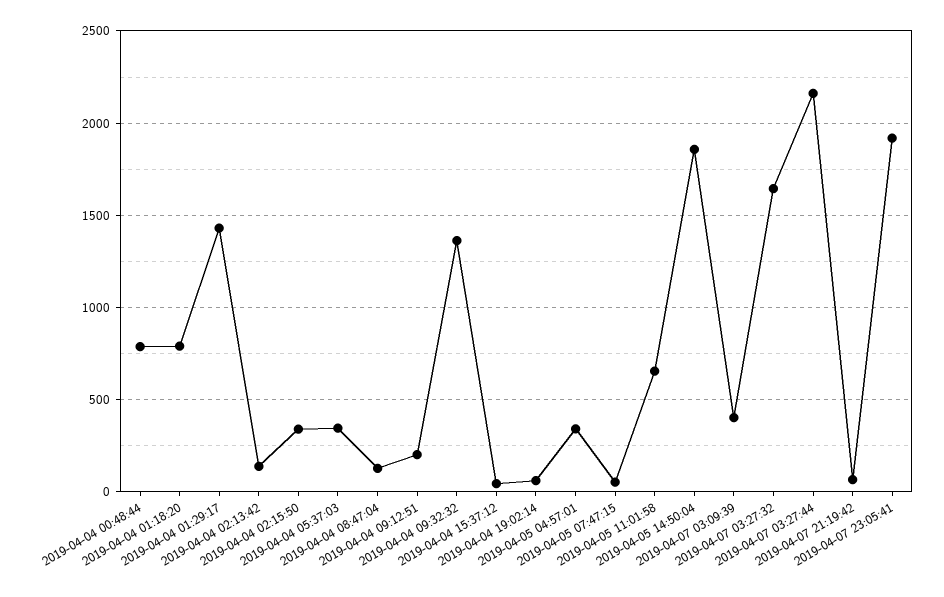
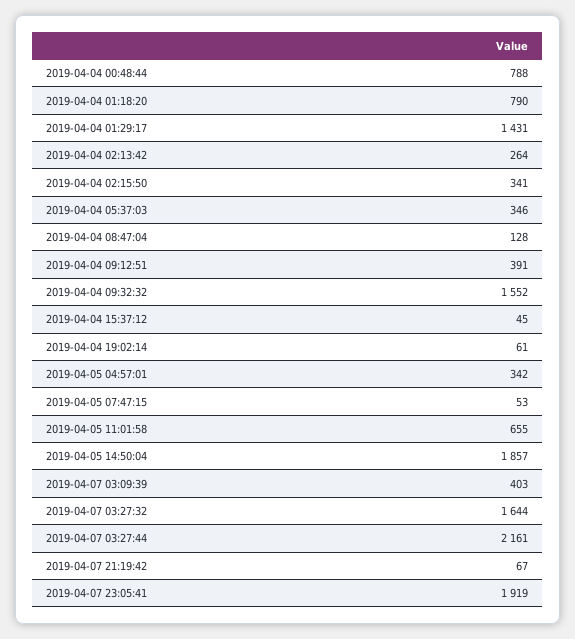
  {
    "2019-04-04 00:48:44": 788,
    "2019-04-04 01:18:20": 790,
    "2019-04-04 01:29:17": 1431,
-   "2019-04-04 02:13:42": 150,
+   "2019-04-04 02:13:42": 264,
    "2019-04-04 02:15:50": 341,
    "2019-04-04 05:37:03": 346,
    "2019-04-04 08:47:04": 128,
-   "2019-04-04 09:12:51": 200,
+   "2019-04-04 09:12:51": 391,
-   "2019-04-04 09:32:32": 1350,
+   "2019-04-04 09:32:32": 1552,
    "2019-04-04 15:37:12": 45,
    "2019-04-04 19:02:14": 61,
    "2019-04-05 04:57:01": 342,
    "2019-04-05 07:47:15": 53,
    "2019-04-05 11:01:58": 655,
    "2019-04-05 14:50:04": 1857,
    "2019-04-07 03:09:39": 403,
    "2019-04-07 03:27:32": 1644,
    "2019-04-07 03:27:44": 2161,
    "2019-04-07 21:19:42": 67,
    "2019-04-07 23:05:41": 1919
  }

